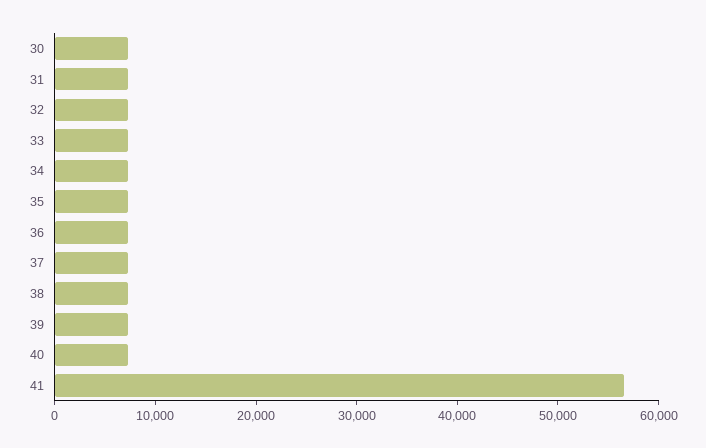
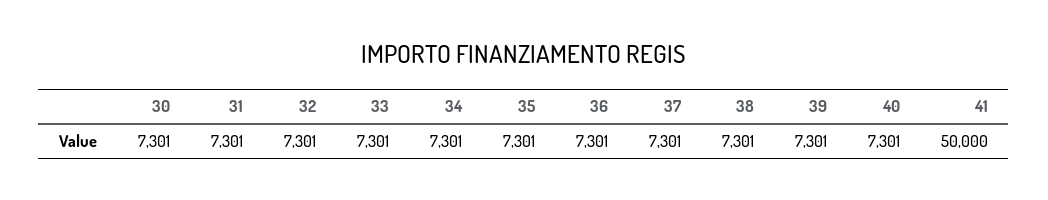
  {
    "30": 7301,
    "31": 7301,
    "32": 7301,
    "33": 7301,
    "34": 7301,
    "35": 7301,
    "36": 7301,
    "37": 7301,
    "38": 7301,
    "39": 7301,
    "40": 7301,
-   "41": 56000
+   "41": 50000
  }

